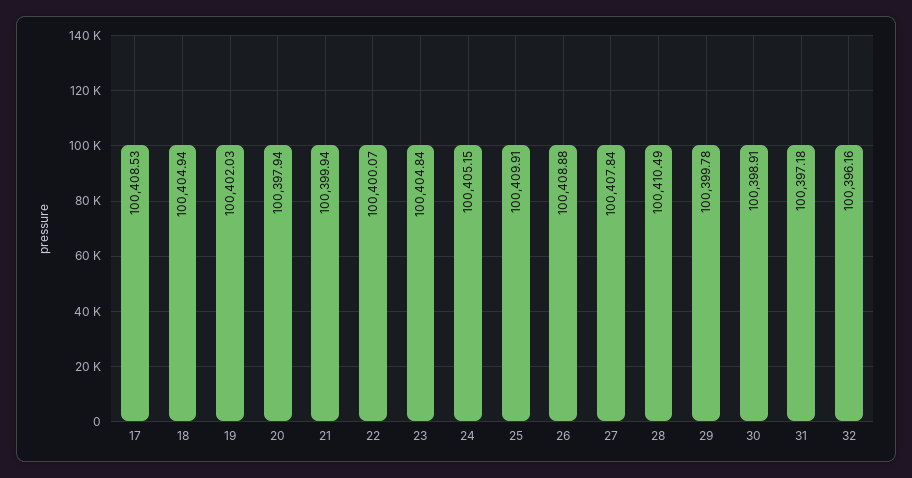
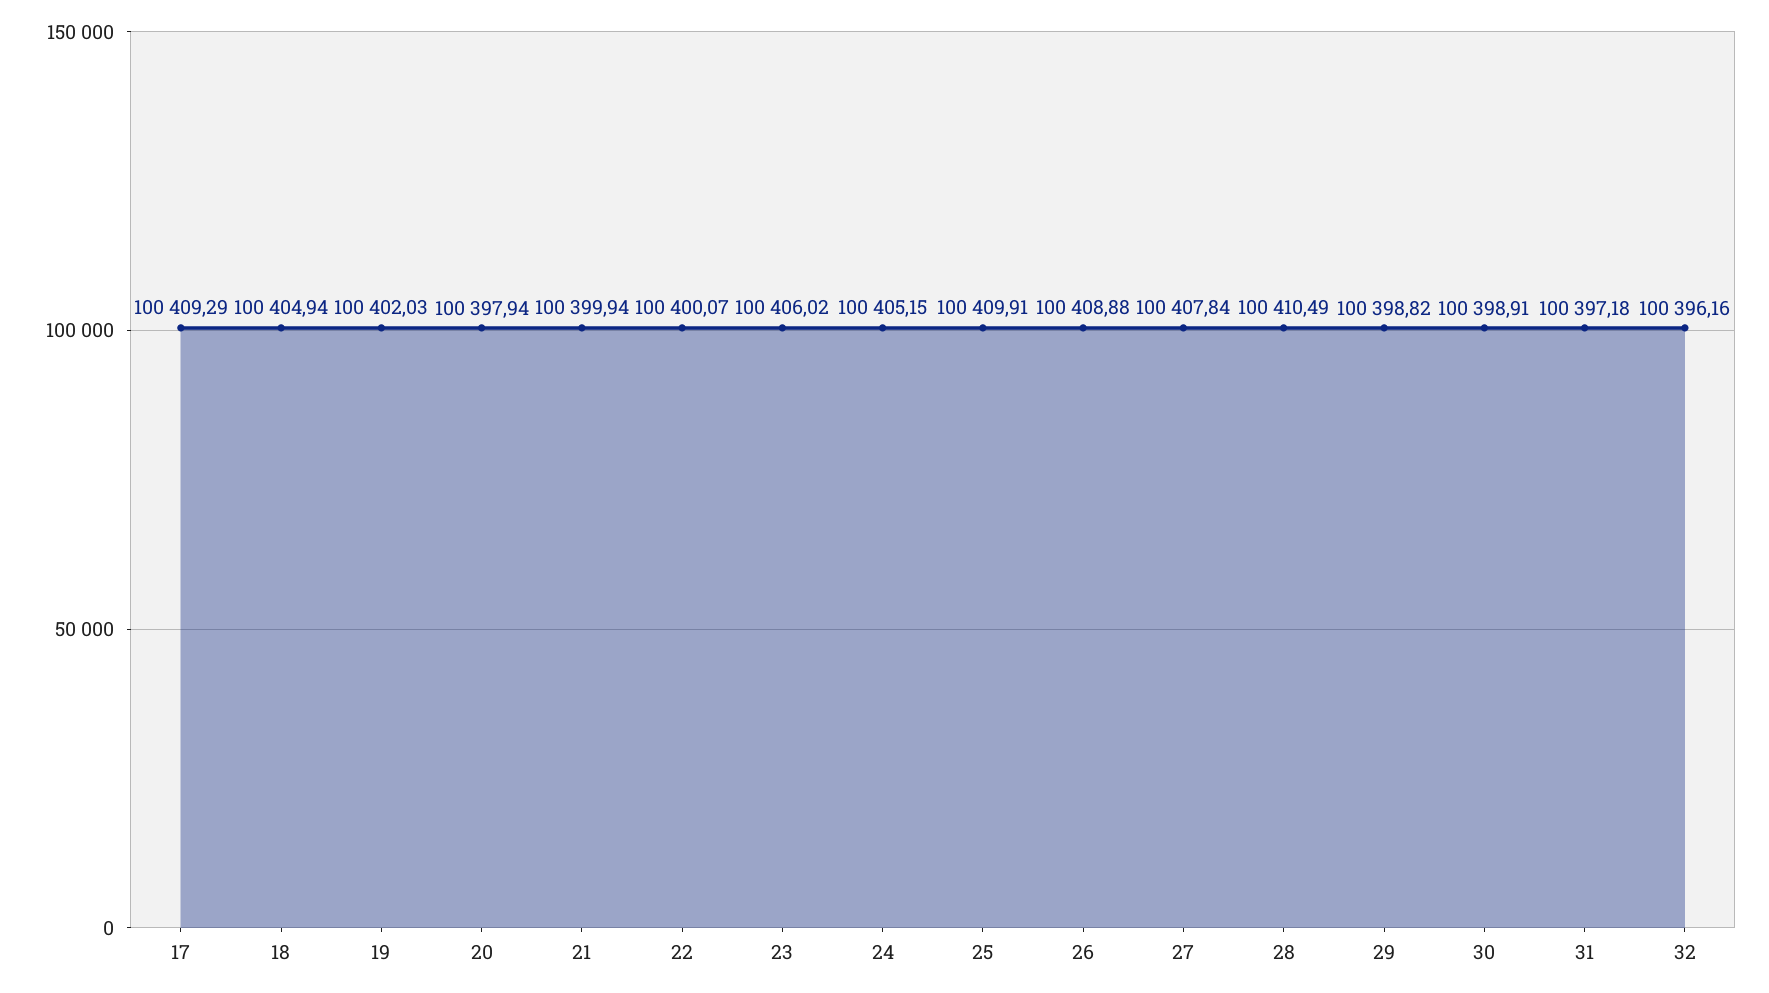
  {
-   "17": 100408.53,
+   "17": 100409.29,
    "18": 100404.94,
    "19": 100402.03,
    "20": 100397.94,
    "21": 100399.94,
    "22": 100400.07,
-   "23": 100404.84,
+   "23": 100406.02,
    "24": 100405.15,
    "25": 100409.91,
    "26": 100408.88,
    "27": 100407.84,
    "28": 100410.49,
-   "29": 100399.78,
+   "29": 100398.82,
    "30": 100398.91,
    "31": 100397.18,
    "32": 100396.16
  }

